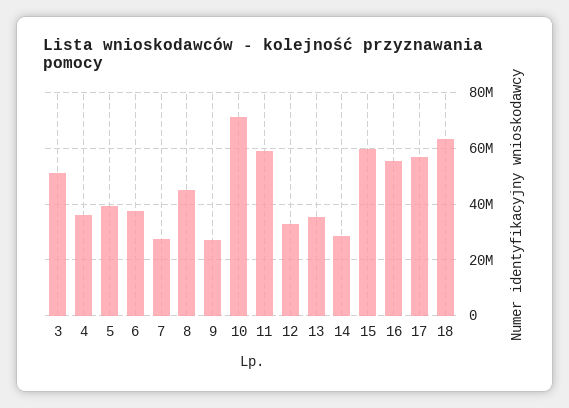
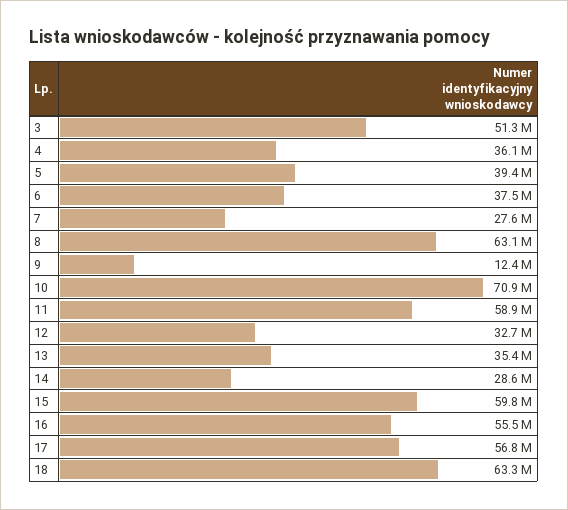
  {
    "3": 51300000,
    "4": 36100000,
    "5": 39400000,
    "6": 37500000,
    "7": 27600000,
-   "8": 45000000,
+   "8": 63100000,
-   "9": 27500000,
+   "9": 12400000,
    "10": 70900000,
    "11": 58900000,
    "12": 32700000,
    "13": 35400000,
    "14": 28600000,
    "15": 59800000,
    "16": 55500000,
    "17": 56800000,
    "18": 63300000
  }

